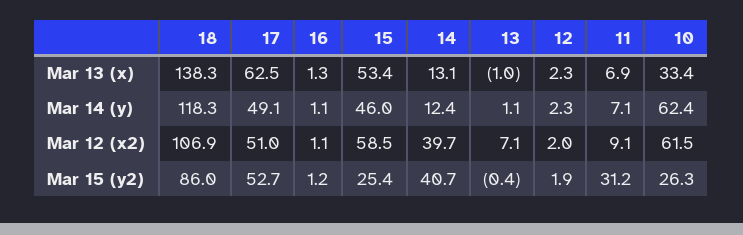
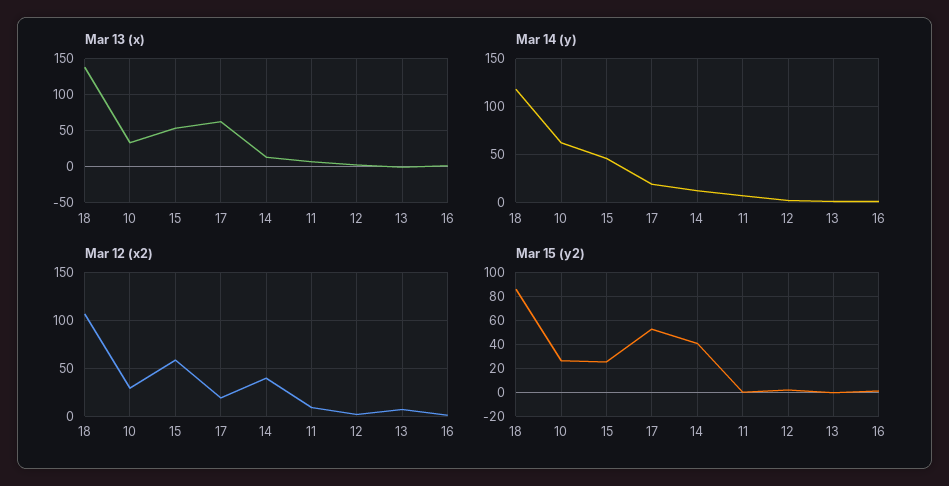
  {
    "Mar 13 (x)": {
      "18": 138.3,
      "17": 62.5,
      "16": 1.3,
      "15": 53.4,
      "14": 13.1,
      "13": -1,
      "12": 2.3,
      "11": 6.9,
      "10": 33.4
    },
    "Mar 14 (y)": {
      "18": 118.3,
-     "17": 49.1,
+     "17": 20,
      "16": 1.1,
      "15": 46,
      "14": 12.4,
      "13": 1.1,
      "12": 2.3,
      "11": 7.1,
      "10": 62.4
    },
    "Mar 12 (x2)": {
      "18": 106.9,
-     "17": 51,
+     "17": 20,
      "16": 1.1,
      "15": 58.5,
      "14": 39.7,
      "13": 7.1,
      "12": 2,
      "11": 9.1,
-     "10": 61.5
+     "10": 30
    },
    "Mar 15 (y2)": {
      "18": 86,
      "17": 52.7,
      "16": 1.2,
      "15": 25.4,
      "14": 40.7,
      "13": -0.4,
      "12": 1.9,
-     "11": 31.2,
+     "11": 0,
      "10": 26.3
    }
  }

